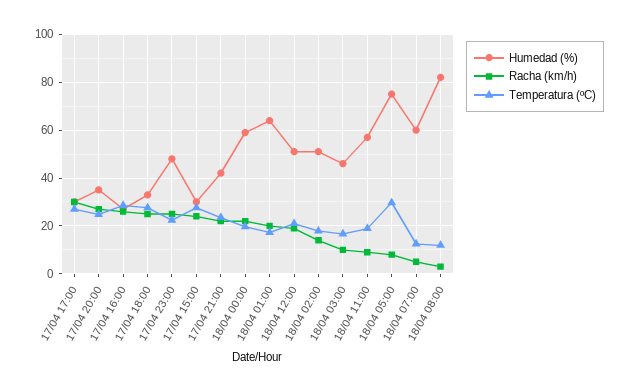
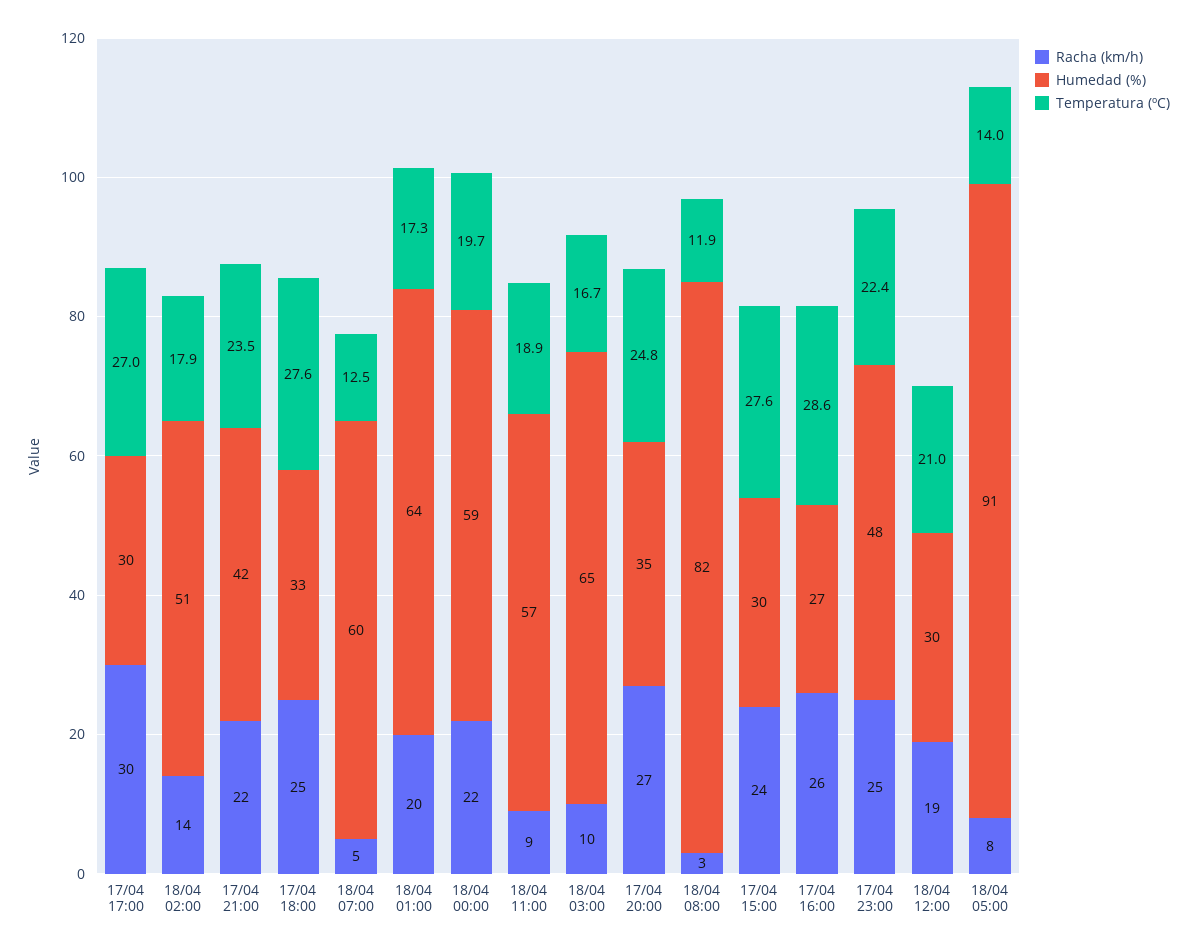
  {
    "Humedad (%)": {
      "17/04 17:00": 30,
      "17/04 20:00": 35,
      "17/04 16:00": 27,
      "17/04 18:00": 33,
      "17/04 23:00": 48,
      "17/04 15:00": 30,
      "17/04 21:00": 42,
      "18/04 00:00": 59,
      "18/04 01:00": 64,
-     "18/04 12:00": 50,
+     "18/04 12:00": 30,
      "18/04 02:00": 51,
-     "18/04 03:00": 45,
+     "18/04 03:00": 65,
      "18/04 11:00": 57,
-     "18/04 05:00": 75,
+     "18/04 05:00": 91,
      "18/04 07:00": 60,
      "18/04 08:00": 82
    },
    "Racha (km/h)": {
      "17/04 17:00": 30,
      "17/04 20:00": 27,
      "17/04 16:00": 26,
      "17/04 18:00": 25,
      "17/04 23:00": 25,
      "17/04 15:00": 24,
      "17/04 21:00": 22,
      "18/04 00:00": 22,
      "18/04 01:00": 20,
      "18/04 12:00": 19,
      "18/04 02:00": 14,
      "18/04 03:00": 10,
      "18/04 11:00": 9,
      "18/04 05:00": 8,
      "18/04 07:00": 5,
      "18/04 08:00": 3
    },
    "Temperatura (ºC)": {
      "17/04 17:00": 27,
      "17/04 20:00": 24.8,
      "17/04 16:00": 28.6,
      "17/04 18:00": 27.6,
      "17/04 23:00": 22.4,
      "17/04 15:00": 27.6,
      "17/04 21:00": 23.5,
      "18/04 00:00": 19.7,
      "18/04 01:00": 17.3,
      "18/04 12:00": 21,
      "18/04 02:00": 17.9,
      "18/04 03:00": 16.7,
      "18/04 11:00": 18.9,
-     "18/04 05:00": 30,
+     "18/04 05:00": 14,
      "18/04 07:00": 12.5,
      "18/04 08:00": 11.9
    }
  }

